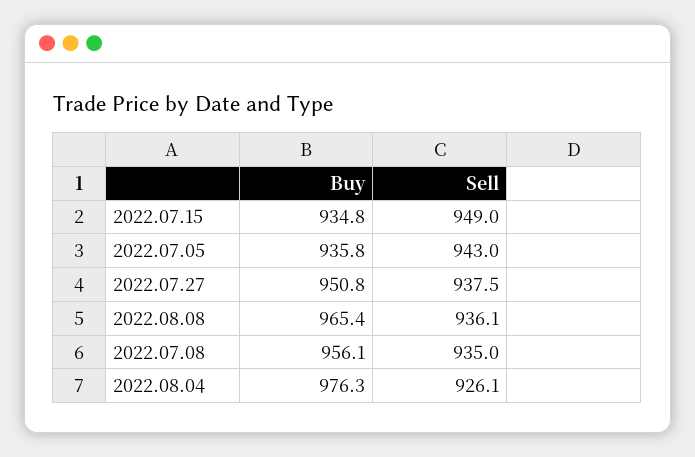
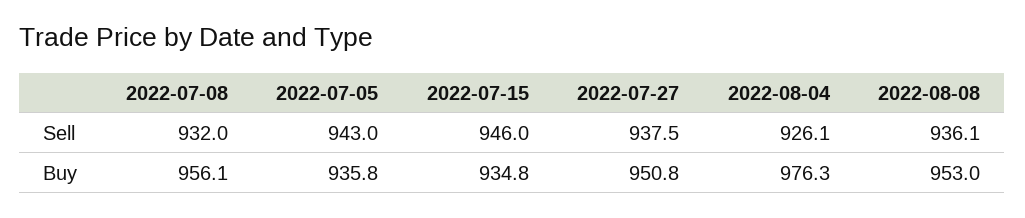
  {
    "Buy": {
      "2022.07.15": 934.8,
      "2022.07.05": 935.8,
      "2022.07.27": 950.8,
-     "2022.08.08": 965.4,
+     "2022.08.08": 953,
      "2022.07.08": 956.1,
      "2022.08.04": 976.3
    },
    "Sell": {
-     "2022.07.15": 949,
+     "2022.07.15": 946,
      "2022.07.05": 943,
      "2022.07.27": 937.5,
      "2022.08.08": 936.1,
-     "2022.07.08": 935,
+     "2022.07.08": 932,
      "2022.08.04": 926.1
    }
  }

